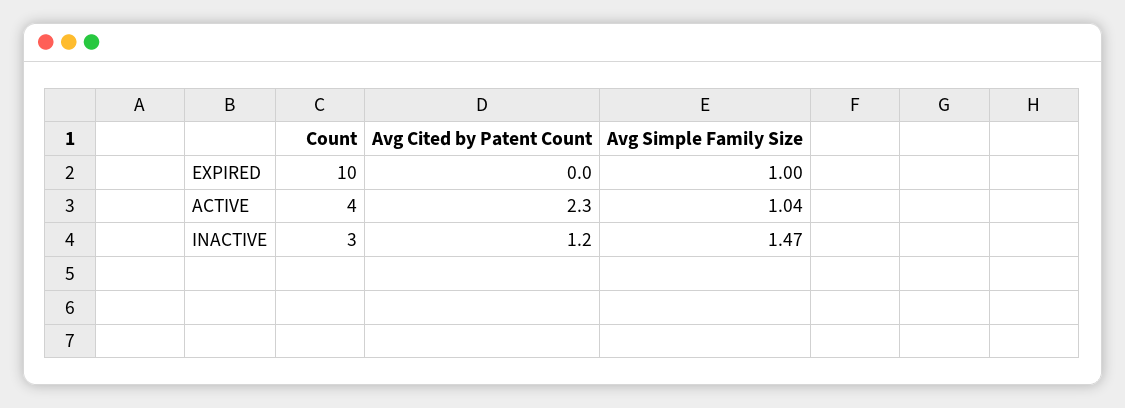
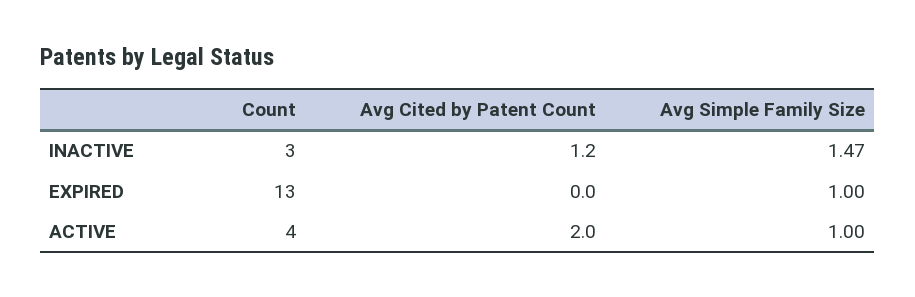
  {
    "Count": {
-     "EXPIRED": 10,
+     "EXPIRED": 13,
      "ACTIVE": 4,
      "INACTIVE": 3
    },
    "Avg Cited by Patent Count": {
      "EXPIRED": 0,
-     "ACTIVE": 2.3,
+     "ACTIVE": 2,
      "INACTIVE": 1.2
    },
    "Avg Simple Family Size": {
      "EXPIRED": 1,
-     "ACTIVE": 1.04,
+     "ACTIVE": 1,
      "INACTIVE": 1.47
    }
  }

